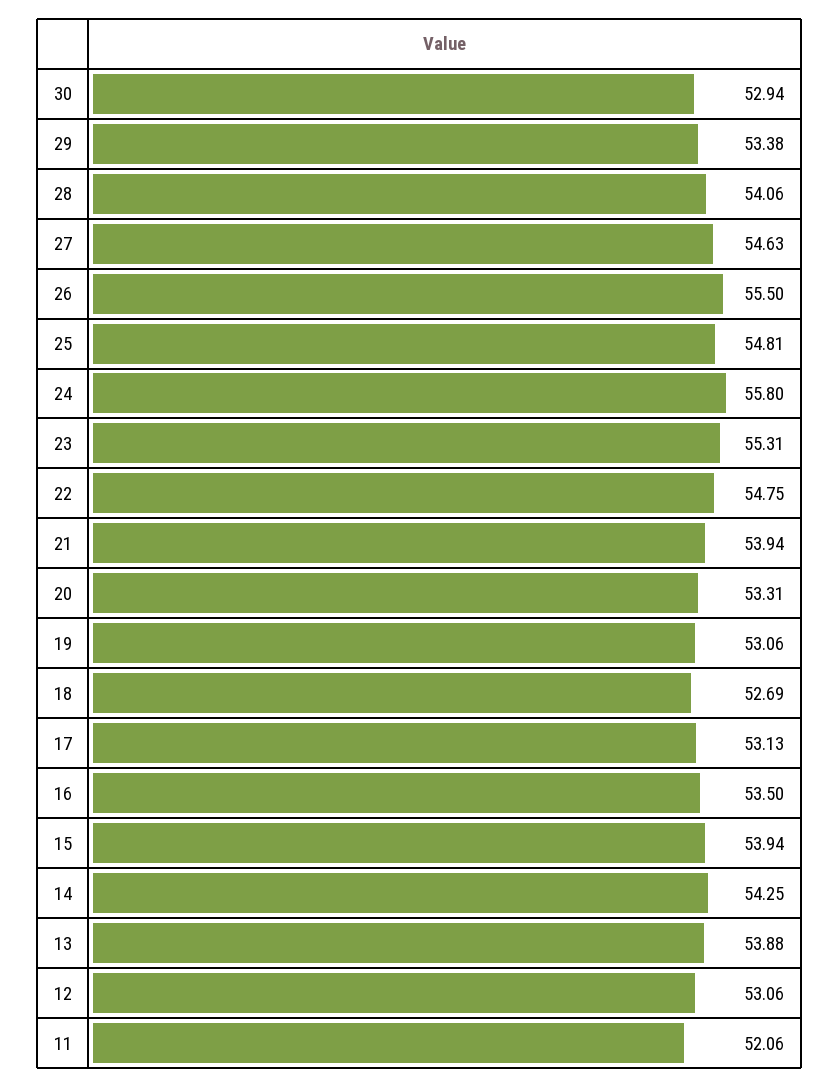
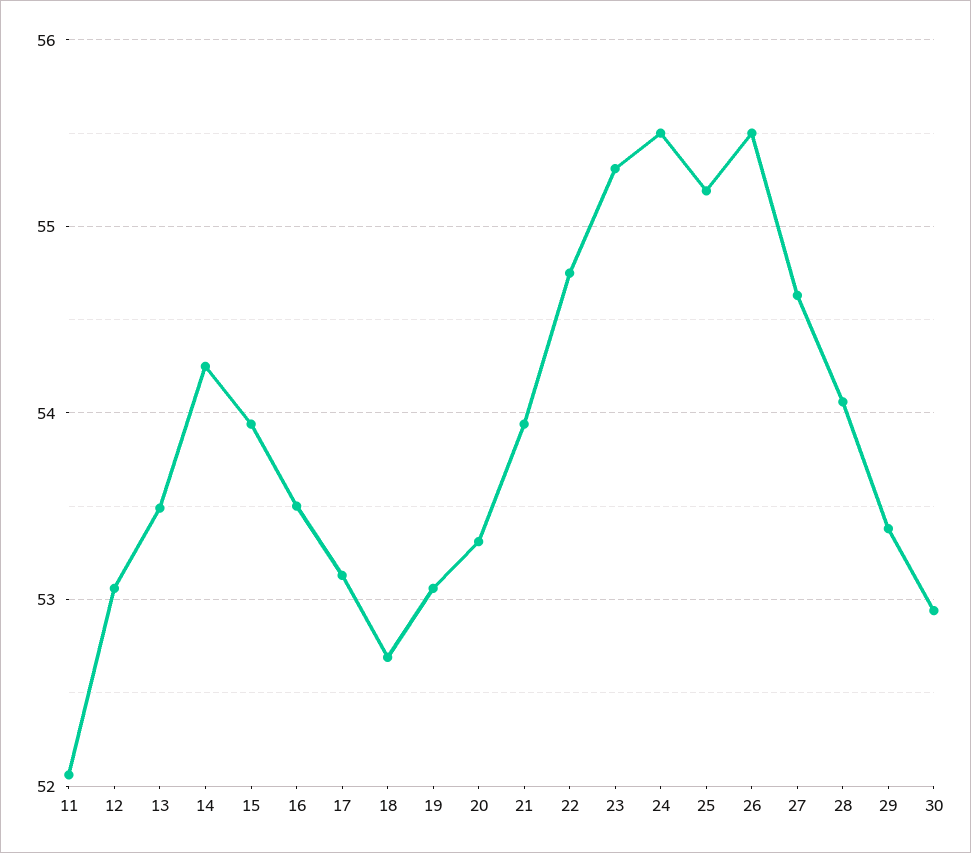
  {
    "30": 52.94,
    "29": 53.38,
    "28": 54.06,
    "27": 54.63,
    "26": 55.5,
-   "25": 54.81,
+   "25": 55.2,
-   "24": 55.8,
+   "24": 55.5,
    "23": 55.31,
    "22": 54.75,
    "21": 53.94,
    "20": 53.31,
    "19": 53.06,
    "18": 52.69,
    "17": 53.13,
    "16": 53.5,
    "15": 53.94,
    "14": 54.25,
-   "13": 53.88,
+   "13": 53.5,
    "12": 53.06,
    "11": 52.06
  }

